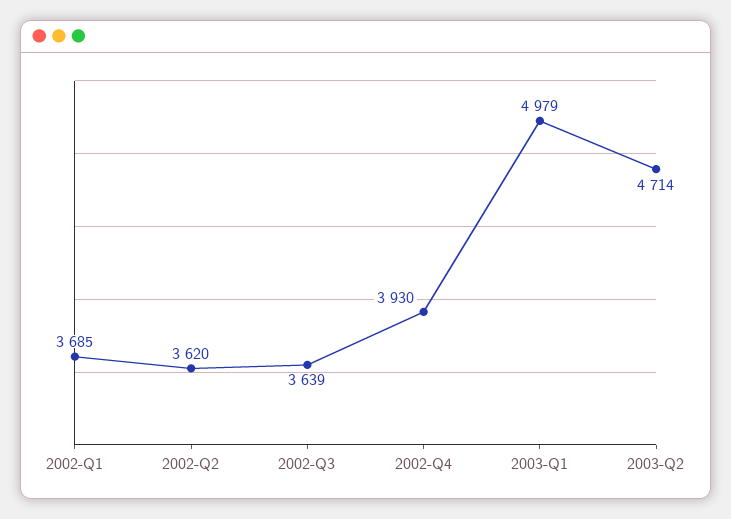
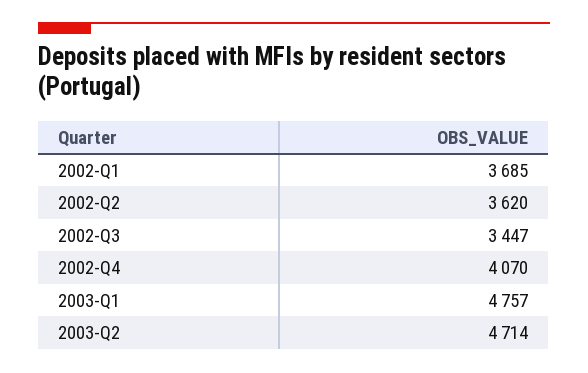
  {
    "2002-Q1": 3685,
    "2002-Q2": 3620,
-   "2002-Q3": 3639,
+   "2002-Q3": 3447,
-   "2002-Q4": 3930,
+   "2002-Q4": 4070,
-   "2003-Q1": 4979,
+   "2003-Q1": 4757,
    "2003-Q2": 4714
  }

